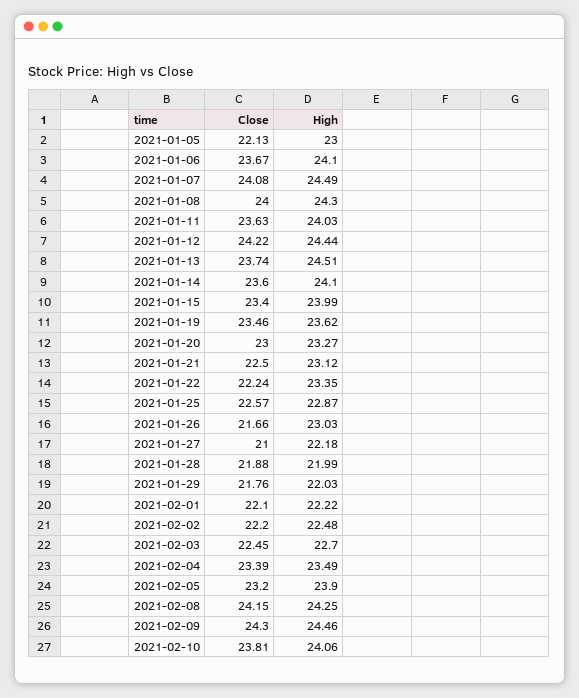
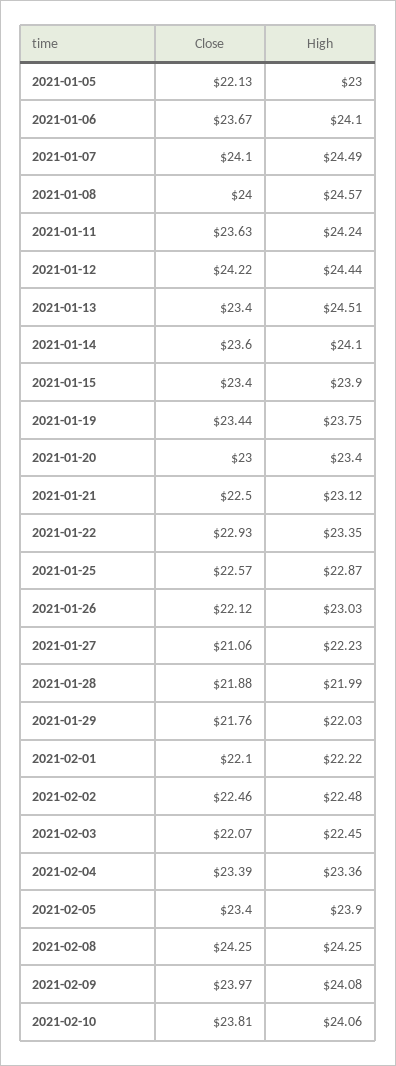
  {
    "Close": {
      "2021-01-05": 22.13,
      "2021-01-06": 23.67,
-     "2021-01-07": 24.08,
+     "2021-01-07": 24.1,
      "2021-01-08": 24,
      "2021-01-11": 23.63,
      "2021-01-12": 24.22,
-     "2021-01-13": 23.74,
+     "2021-01-13": 23.4,
      "2021-01-14": 23.6,
      "2021-01-15": 23.4,
-     "2021-01-19": 23.46,
+     "2021-01-19": 23.44,
      "2021-01-20": 23,
      "2021-01-21": 22.5,
-     "2021-01-22": 22.24,
+     "2021-01-22": 22.93,
      "2021-01-25": 22.57,
-     "2021-01-26": 21.66,
+     "2021-01-26": 22.12,
-     "2021-01-27": 21,
+     "2021-01-27": 21.06,
      "2021-01-28": 21.88,
      "2021-01-29": 21.76,
      "2021-02-01": 22.1,
-     "2021-02-02": 22.2,
+     "2021-02-02": 22.46,
-     "2021-02-03": 22.45,
+     "2021-02-03": 22.07,
      "2021-02-04": 23.39,
-     "2021-02-05": 23.2,
+     "2021-02-05": 23.4,
-     "2021-02-08": 24.15,
+     "2021-02-08": 24.25,
-     "2021-02-09": 24.3,
+     "2021-02-09": 23.97,
      "2021-02-10": 23.81
    },
    "High": {
      "2021-01-05": 23,
      "2021-01-06": 24.1,
      "2021-01-07": 24.49,
-     "2021-01-08": 24.3,
+     "2021-01-08": 24.57,
-     "2021-01-11": 24.03,
+     "2021-01-11": 24.24,
      "2021-01-12": 24.44,
      "2021-01-13": 24.51,
      "2021-01-14": 24.1,
-     "2021-01-15": 23.99,
+     "2021-01-15": 23.9,
-     "2021-01-19": 23.62,
+     "2021-01-19": 23.75,
-     "2021-01-20": 23.27,
+     "2021-01-20": 23.4,
      "2021-01-21": 23.12,
      "2021-01-22": 23.35,
      "2021-01-25": 22.87,
      "2021-01-26": 23.03,
-     "2021-01-27": 22.18,
+     "2021-01-27": 22.23,
      "2021-01-28": 21.99,
      "2021-01-29": 22.03,
      "2021-02-01": 22.22,
      "2021-02-02": 22.48,
-     "2021-02-03": 22.7,
+     "2021-02-03": 22.45,
-     "2021-02-04": 23.49,
+     "2021-02-04": 23.36,
      "2021-02-05": 23.9,
      "2021-02-08": 24.25,
-     "2021-02-09": 24.46,
+     "2021-02-09": 24.08,
      "2021-02-10": 24.06
    }
  }

